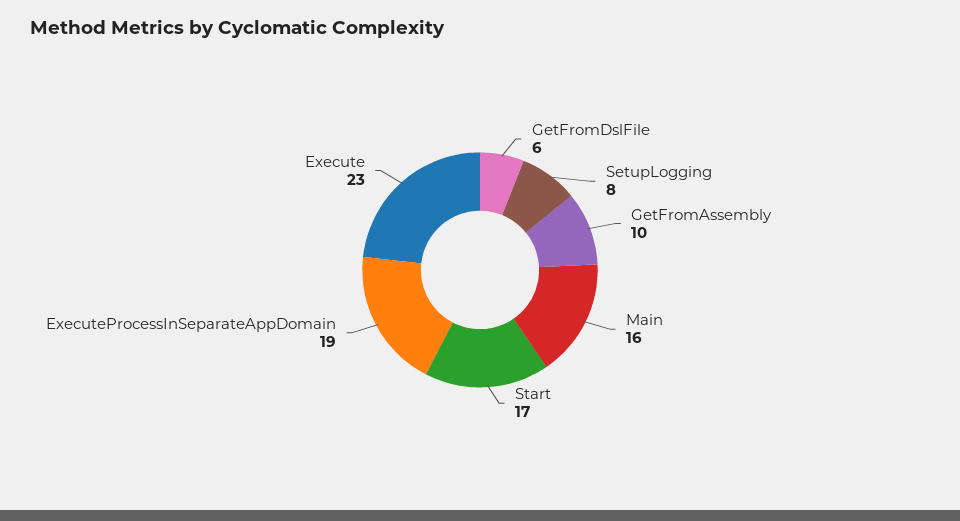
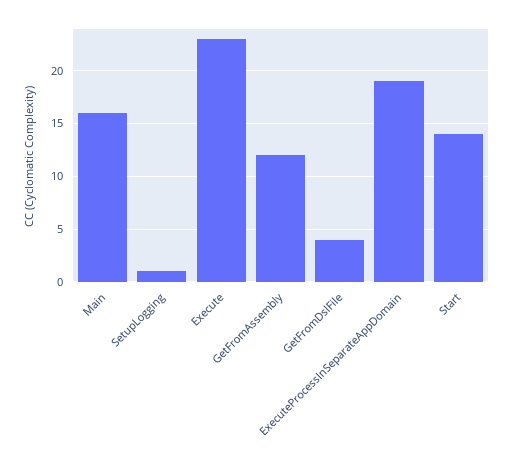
  {
-   "GetFromDslFile": 6,
+   "GetFromDslFile": 4,
-   "SetupLogging": 8,
+   "SetupLogging": 1,
-   "GetFromAssembly": 10,
+   "GetFromAssembly": 12,
    "Main": 16,
-   "Start": 17,
+   "Start": 14,
    "ExecuteProcessInSeparateAppDomain": 19,
    "Execute": 23
  }

